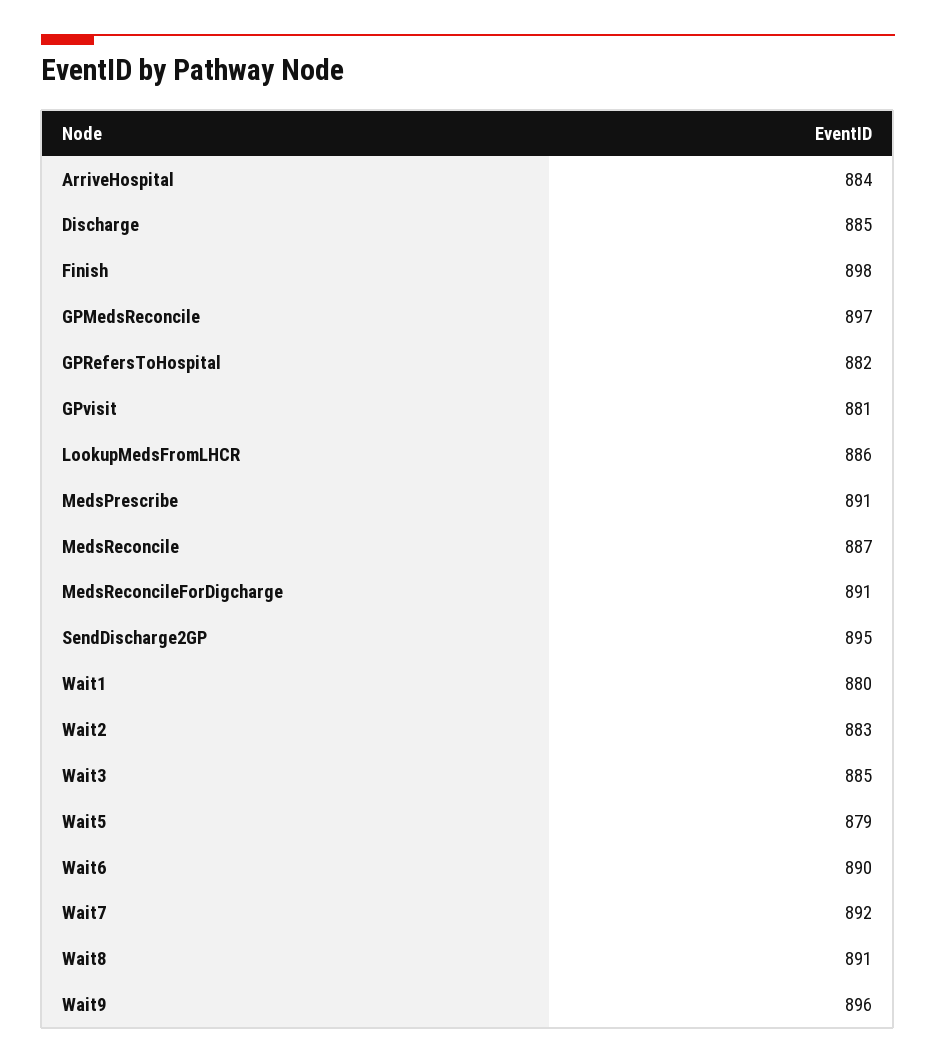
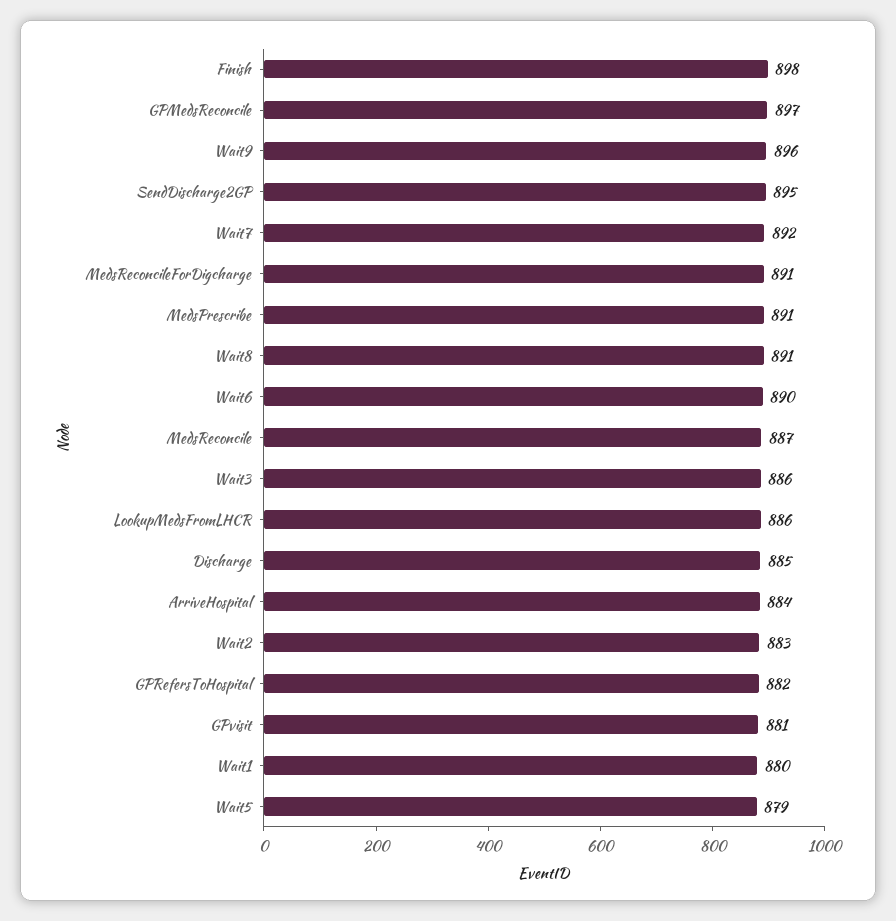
  {
    "ArriveHospital": 884,
    "Discharge": 885,
    "Finish": 898,
    "GPMedsReconcile": 897,
    "GPRefersToHospital": 882,
    "GPvisit": 881,
    "LookupMedsFromLHCR": 886,
    "MedsPrescribe": 891,
    "MedsReconcile": 887,
    "MedsReconcileForDigcharge": 891,
    "SendDischarge2GP": 895,
    "Wait1": 880,
    "Wait2": 883,
-   "Wait3": 885,
+   "Wait3": 886,
    "Wait5": 879,
    "Wait6": 890,
    "Wait7": 892,
    "Wait8": 891,
    "Wait9": 896
  }

